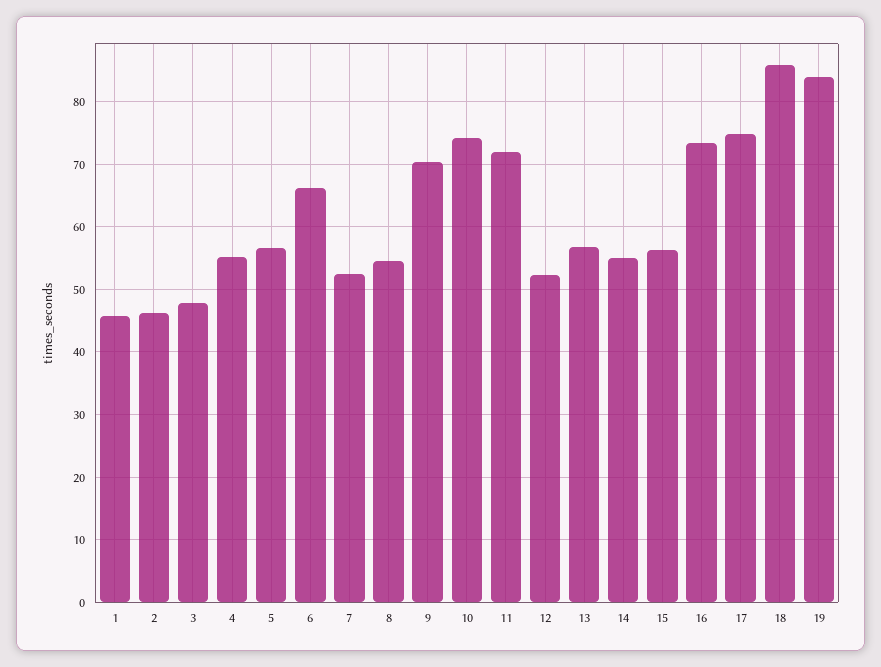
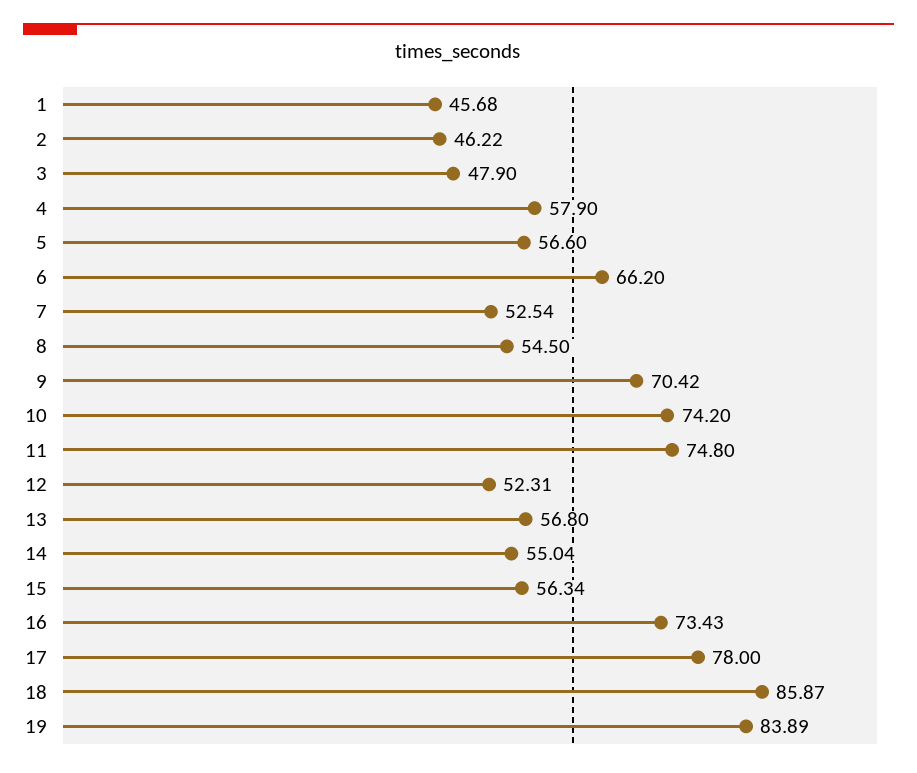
  {
    "1": 45.68,
    "2": 46.22,
    "3": 47.9,
-   "4": 55,
+   "4": 57.9,
    "5": 56.6,
    "6": 66.2,
    "7": 52.54,
    "8": 54.5,
    "9": 70.42,
    "10": 74.2,
-   "11": 72,
+   "11": 74.8,
    "12": 52.31,
    "13": 56.8,
    "14": 55.04,
    "15": 56.34,
    "16": 73.43,
-   "17": 75,
+   "17": 78,
    "18": 85.87,
    "19": 83.89
  }

